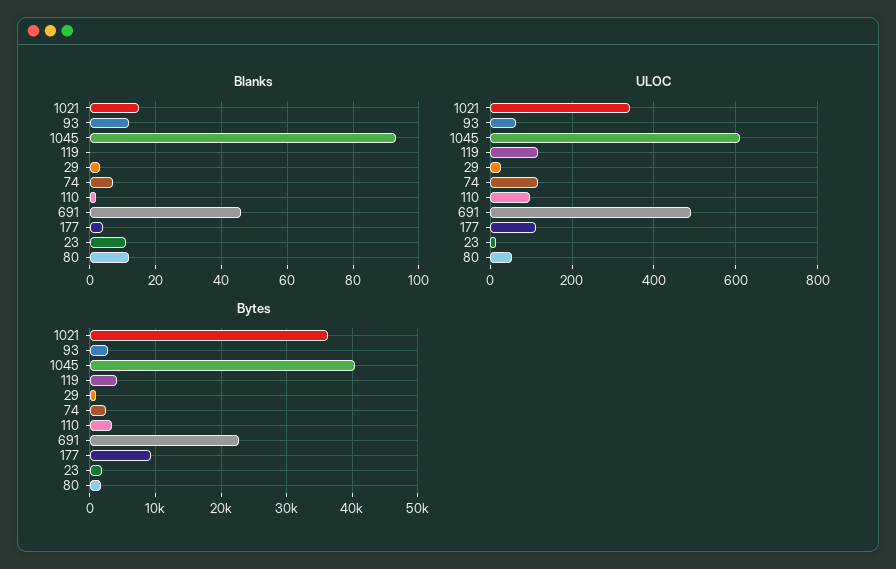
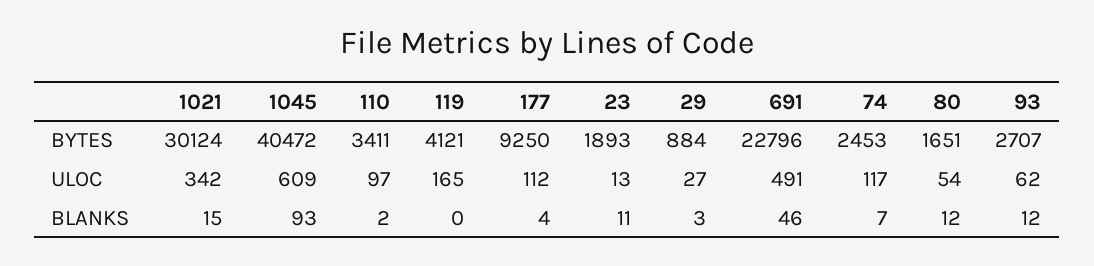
  {
    "Blanks": {
      "1021": 15,
      "93": 12,
      "1045": 93,
      "119": 0,
      "29": 3,
      "74": 7,
      "110": 2,
      "691": 46,
      "177": 4,
      "23": 11,
      "80": 12
    },
    "ULOC": {
      "1021": 342,
      "93": 62,
      "1045": 609,
-     "119": 120,
+     "119": 165,
      "29": 27,
      "74": 117,
      "110": 97,
      "691": 491,
      "177": 112,
      "23": 13,
      "80": 54
    },
    "Bytes": {
-     "1021": 36000,
+     "1021": 30124,
      "93": 2707,
      "1045": 40472,
      "119": 4121,
      "29": 884,
      "74": 2453,
      "110": 3411,
      "691": 22796,
      "177": 9250,
      "23": 1893,
      "80": 1651
    }
  }

